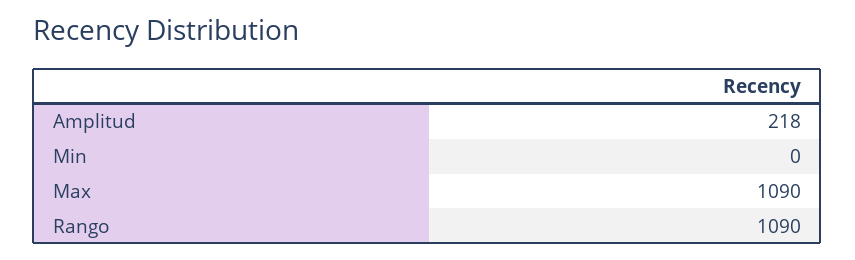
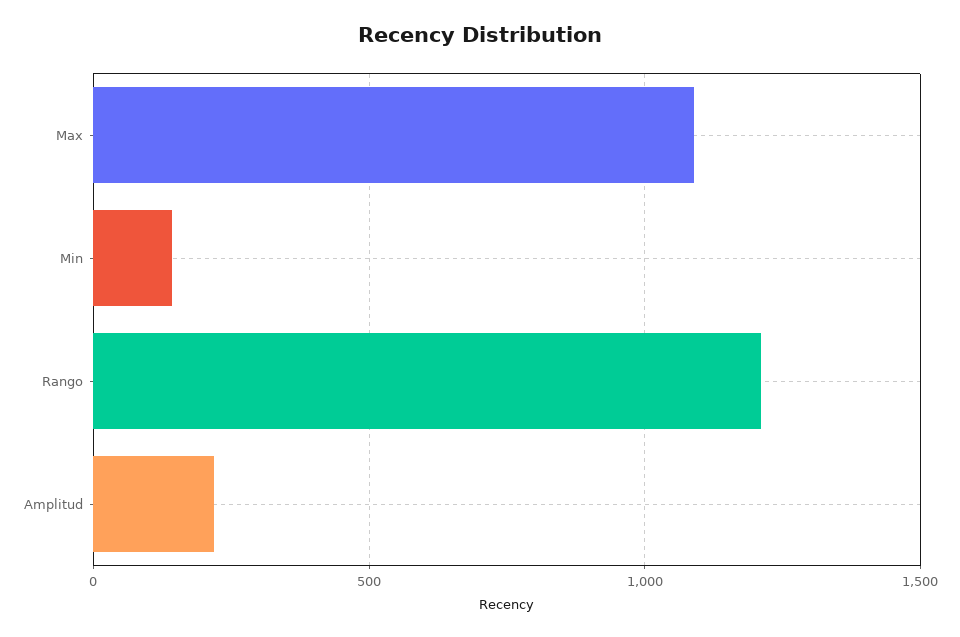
  {
    "Amplitud": 218,
-   "Min": 0,
+   "Min": 150,
    "Max": 1090,
-   "Rango": 1090
+   "Rango": 1200
  }

